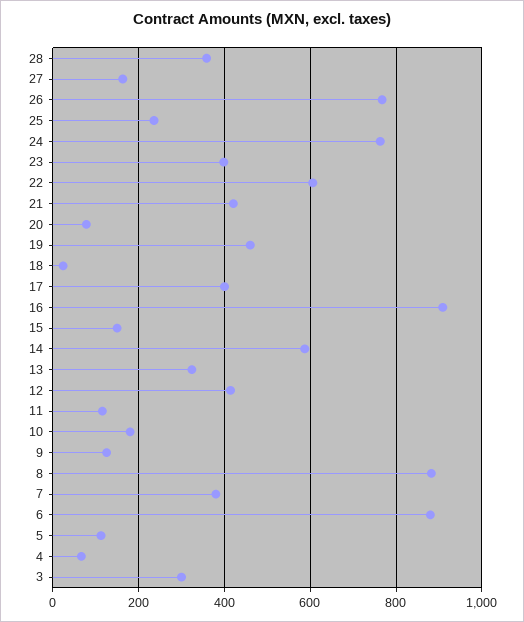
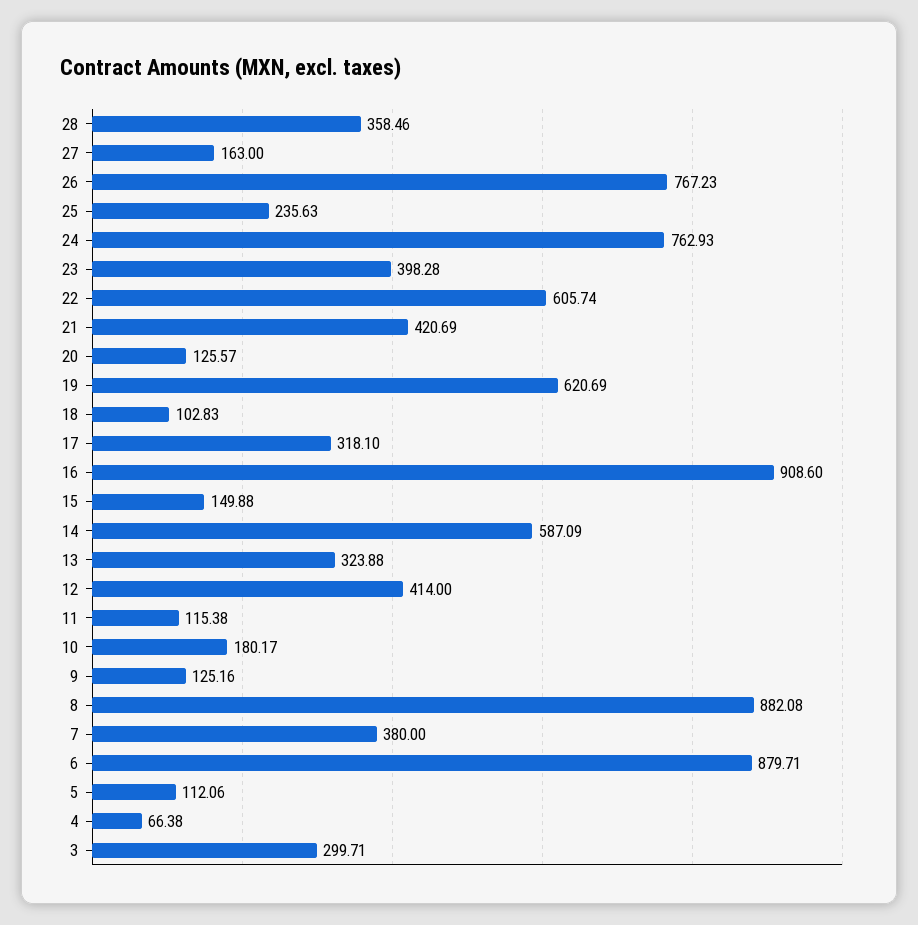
  {
    "28": 358.46,
    "27": 163,
    "26": 767.23,
    "25": 235.63,
    "24": 762.93,
    "23": 398.28,
    "22": 605.74,
    "21": 420.69,
-   "20": 80,
+   "20": 125.57,
-   "19": 460,
+   "19": 620.69,
-   "18": 20,
+   "18": 102.83,
-   "17": 400,
+   "17": 318.1,
    "16": 908.6,
    "15": 149.88,
    "14": 587.09,
    "13": 323.88,
    "12": 414,
    "11": 115.38,
    "10": 180.17,
    "9": 125.16,
    "8": 882.08,
    "7": 380,
    "6": 879.71,
    "5": 112.06,
    "4": 66.38,
    "3": 299.71
  }

